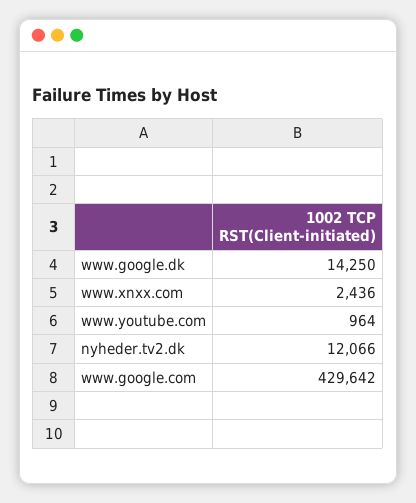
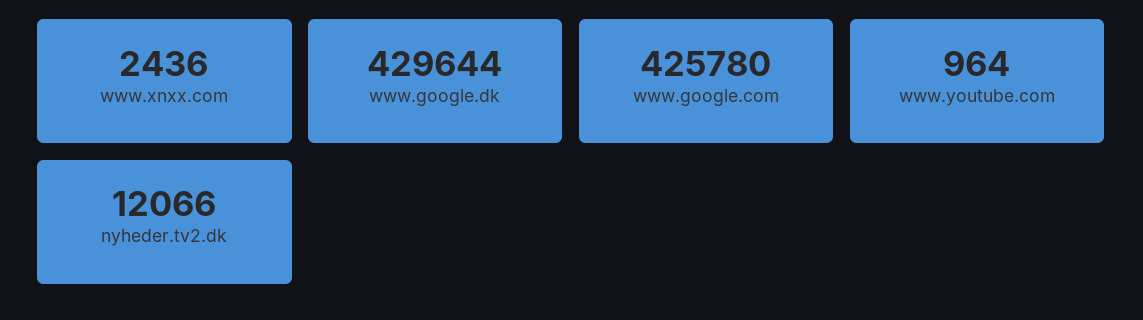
  {
-   "www.google.dk": 14250,
+   "www.google.dk": 429644,
    "www.xnxx.com": 2436,
    "www.youtube.com": 964,
    "nyheder.tv2.dk": 12066,
-   "www.google.com": 429642
+   "www.google.com": 425780
  }

